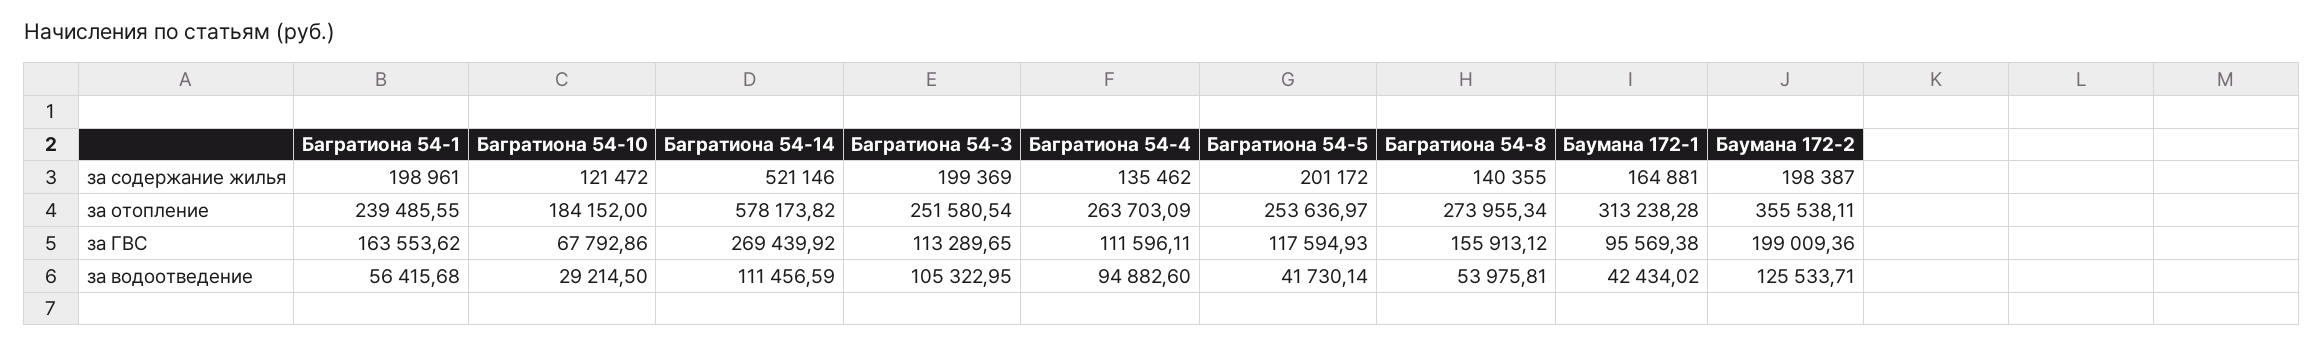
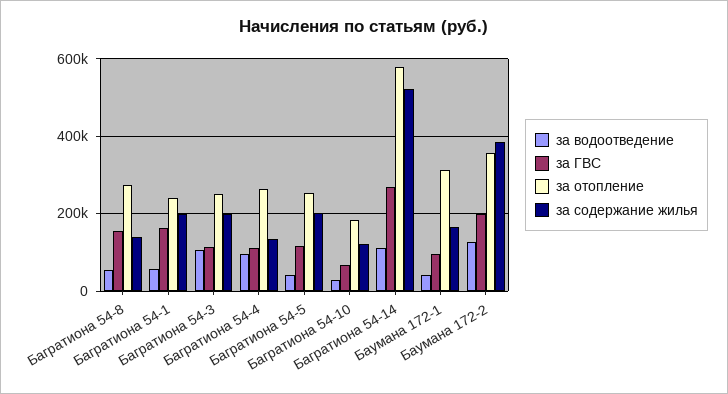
  {
    "за содержание жилья": {
      "Багратиона 54-1": 198961,
      "Багратиона 54-10": 121472,
      "Багратиона 54-14": 521146,
      "Багратиона 54-3": 199369,
      "Багратиона 54-4": 135462,
      "Багратиона 54-5": 201172,
      "Багратиона 54-8": 140355,
      "Баумана 172-1": 164881,
-     "Баумана 172-2": 198387
+     "Баумана 172-2": 380000
    },
    "за отопление": {
      "Багратиона 54-1": 239485.55,
      "Багратиона 54-10": 184152,
      "Багратиона 54-14": 578173.82,
      "Багратиона 54-3": 251580.54,
      "Багратиона 54-4": 263703.09,
      "Багратиона 54-5": 253636.97,
      "Багратиона 54-8": 273955.34,
      "Баумана 172-1": 313238.28,
      "Баумана 172-2": 355538.11
    },
    "за ГВС": {
      "Багратиона 54-1": 163553.62,
      "Багратиона 54-10": 67792.86,
      "Багратиона 54-14": 269439.92,
      "Багратиона 54-3": 113289.65,
      "Багратиона 54-4": 111596.11,
      "Багратиона 54-5": 117594.93,
      "Багратиона 54-8": 155913.12,
      "Баумана 172-1": 95569.38,
      "Баумана 172-2": 199009.36
    },
    "за водоотведение": {
      "Багратиона 54-1": 56415.68,
      "Багратиона 54-10": 29214.5,
      "Багратиона 54-14": 111456.59,
      "Багратиона 54-3": 105322.95,
      "Багратиона 54-4": 94882.6,
      "Багратиона 54-5": 41730.14,
      "Багратиона 54-8": 53975.81,
      "Баумана 172-1": 42434.02,
      "Баумана 172-2": 125533.71
    }
  }

